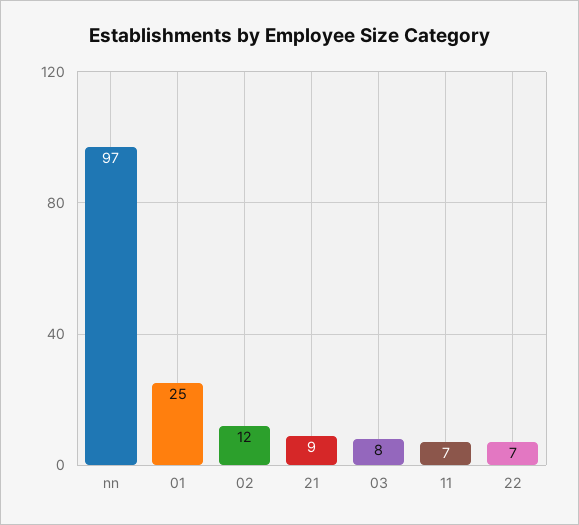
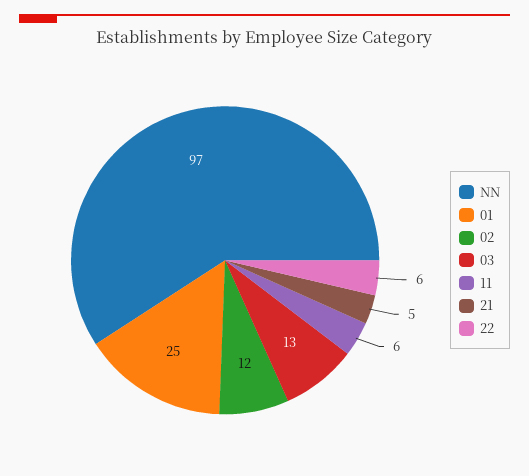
  {
    "nn": 97,
    "01": 25,
    "02": 12,
-   "21": 9,
+   "21": 5,
-   "03": 8,
+   "03": 13,
-   "11": 7,
+   "11": 6,
-   "22": 7
+   "22": 6
  }

